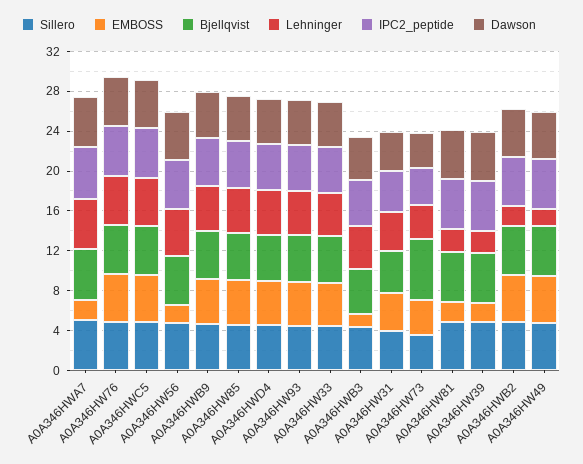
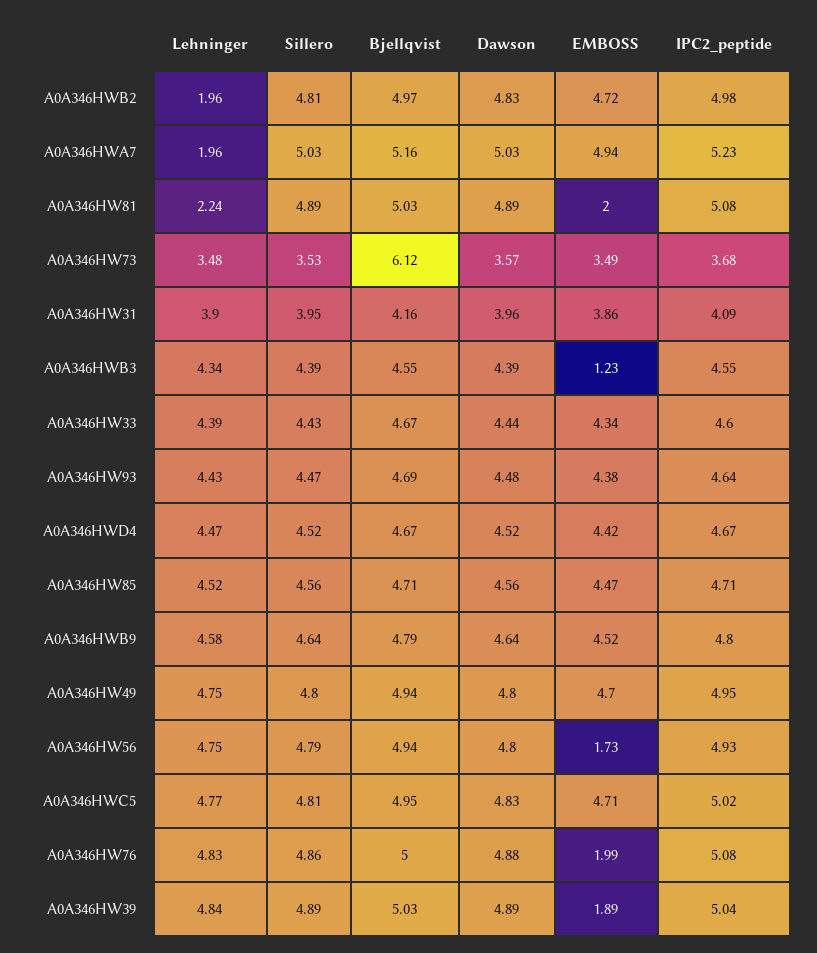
  {
    "Sillero": {
      "A0A346HWA7": 5.03,
      "A0A346HW76": 4.86,
      "A0A346HWC5": 4.81,
      "A0A346HW56": 4.79,
      "A0A346HWB9": 4.64,
      "A0A346HW85": 4.56,
      "A0A346HWD4": 4.52,
      "A0A346HW93": 4.47,
      "A0A346HW33": 4.43,
      "A0A346HWB3": 4.39,
      "A0A346HW31": 3.95,
      "A0A346HW73": 3.53,
      "A0A346HW81": 4.89,
      "A0A346HW39": 4.89,
      "A0A346HWB2": 4.81,
      "A0A346HW49": 4.8
    },
    "EMBOSS": {
-     "A0A346HWA7": 2,
+     "A0A346HWA7": 4.94,
-     "A0A346HW76": 5,
+     "A0A346HW76": 1.99,
      "A0A346HWC5": 4.71,
      "A0A346HW56": 1.73,
      "A0A346HWB9": 4.52,
      "A0A346HW85": 4.47,
      "A0A346HWD4": 4.42,
      "A0A346HW93": 4.38,
      "A0A346HW33": 4.34,
      "A0A346HWB3": 1.23,
      "A0A346HW31": 3.86,
      "A0A346HW73": 3.49,
      "A0A346HW81": 2,
      "A0A346HW39": 1.89,
      "A0A346HWB2": 4.72,
      "A0A346HW49": 4.7
    },
    "Bjellqvist": {
      "A0A346HWA7": 5.16,
      "A0A346HW76": 5,
      "A0A346HWC5": 4.95,
      "A0A346HW56": 4.94,
      "A0A346HWB9": 4.79,
      "A0A346HW85": 4.71,
      "A0A346HWD4": 4.67,
      "A0A346HW93": 4.69,
      "A0A346HW33": 4.67,
      "A0A346HWB3": 4.55,
      "A0A346HW31": 4.16,
      "A0A346HW73": 6.12,
      "A0A346HW81": 5.03,
      "A0A346HW39": 5.03,
      "A0A346HWB2": 4.97,
      "A0A346HW49": 4.94
    },
    "Lehninger": {
-     "A0A346HWA7": 5,
+     "A0A346HWA7": 1.96,
      "A0A346HW76": 4.83,
      "A0A346HWC5": 4.77,
      "A0A346HW56": 4.75,
      "A0A346HWB9": 4.58,
      "A0A346HW85": 4.52,
      "A0A346HWD4": 4.47,
      "A0A346HW93": 4.43,
      "A0A346HW33": 4.39,
      "A0A346HWB3": 4.34,
      "A0A346HW31": 3.9,
      "A0A346HW73": 3.48,
      "A0A346HW81": 2.24,
-     "A0A346HW39": 2,
+     "A0A346HW39": 4.84,
      "A0A346HWB2": 1.96,
-     "A0A346HW49": 2
+     "A0A346HW49": 4.75
    },
    "IPC2_peptide": {
      "A0A346HWA7": 5.23,
      "A0A346HW76": 5.08,
      "A0A346HWC5": 5.02,
      "A0A346HW56": 4.93,
      "A0A346HWB9": 4.8,
      "A0A346HW85": 4.71,
      "A0A346HWD4": 4.67,
      "A0A346HW93": 4.64,
      "A0A346HW33": 4.6,
      "A0A346HWB3": 4.55,
      "A0A346HW31": 4.09,
      "A0A346HW73": 3.68,
      "A0A346HW81": 5.08,
      "A0A346HW39": 5.04,
      "A0A346HWB2": 4.98,
      "A0A346HW49": 4.95
    },
    "Dawson": {
      "A0A346HWA7": 5.03,
      "A0A346HW76": 4.88,
      "A0A346HWC5": 4.83,
      "A0A346HW56": 4.8,
      "A0A346HWB9": 4.64,
      "A0A346HW85": 4.56,
      "A0A346HWD4": 4.52,
      "A0A346HW93": 4.48,
      "A0A346HW33": 4.44,
      "A0A346HWB3": 4.39,
      "A0A346HW31": 3.96,
      "A0A346HW73": 3.57,
      "A0A346HW81": 4.89,
      "A0A346HW39": 4.89,
      "A0A346HWB2": 4.83,
      "A0A346HW49": 4.8
    }
  }

